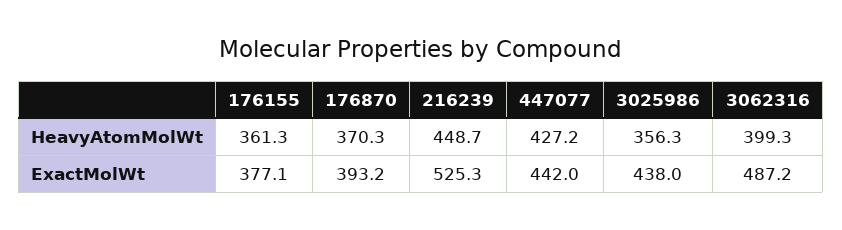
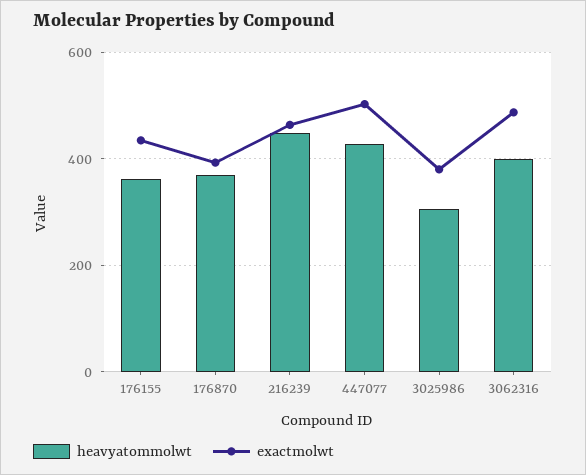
  {
    "HeavyAtomMolWt": {
      "176155": 361.3,
      "176870": 370.3,
      "216239": 448.7,
      "447077": 427.2,
-     "3025986": 356.3,
+     "3025986": 300,
      "3062316": 399.3
    },
    "ExactMolWt": {
-     "176155": 377.1,
+     "176155": 440,
      "176870": 393.2,
-     "216239": 525.3,
+     "216239": 460,
-     "447077": 442,
+     "447077": 500,
-     "3025986": 438,
+     "3025986": 380,
      "3062316": 487.2
    }
  }

